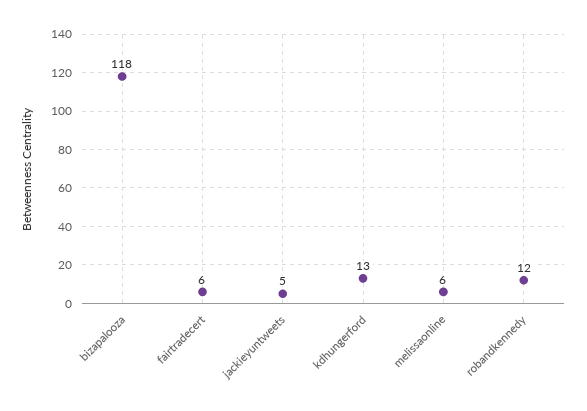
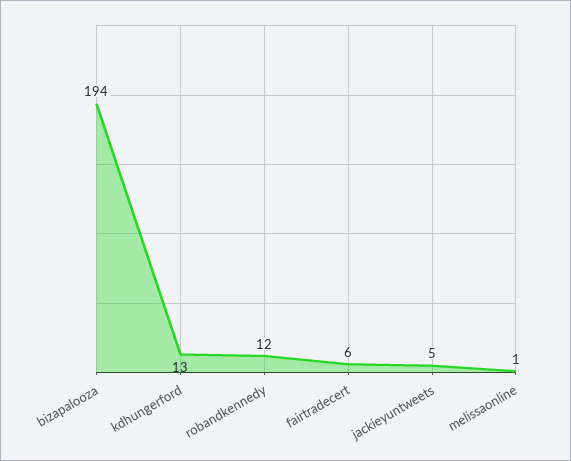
  {
-   "bizapalooza": 118,
+   "bizapalooza": 194,
    "fairtradecert": 6,
    "jackieyuntweets": 5,
    "kdhungerford": 13,
-   "melissaonline": 6,
+   "melissaonline": 1,
    "robandkennedy": 12
  }

